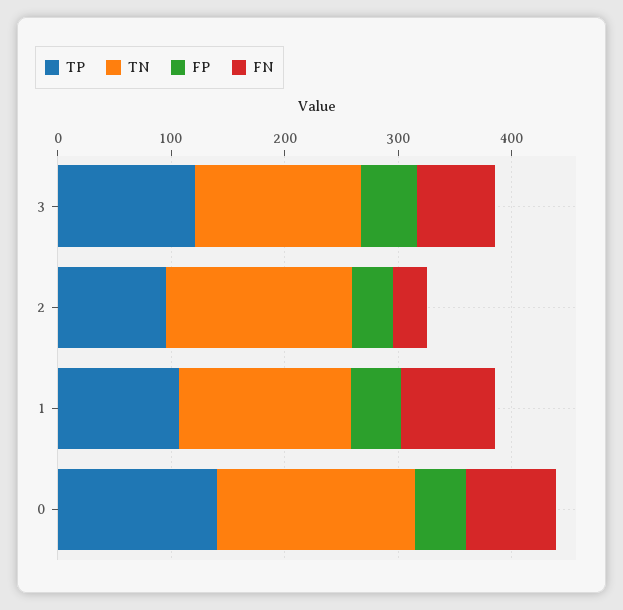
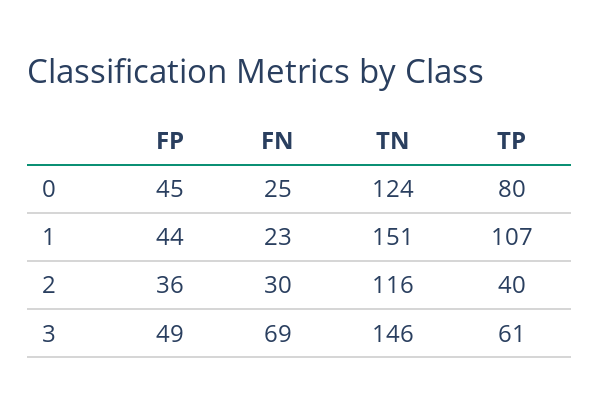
  {
    "TP": {
-     "3": 120,
+     "3": 61,
-     "2": 100,
+     "2": 40,
      "1": 107,
-     "0": 140
+     "0": 80
    },
    "TN": {
      "3": 146,
-     "2": 160,
+     "2": 116,
      "1": 151,
-     "0": 180
+     "0": 124
    },
    "FP": {
      "3": 49,
      "2": 36,
      "1": 44,
      "0": 45
    },
    "FN": {
      "3": 69,
      "2": 30,
-     "1": 80,
+     "1": 23,
-     "0": 80
+     "0": 25
    }
  }

